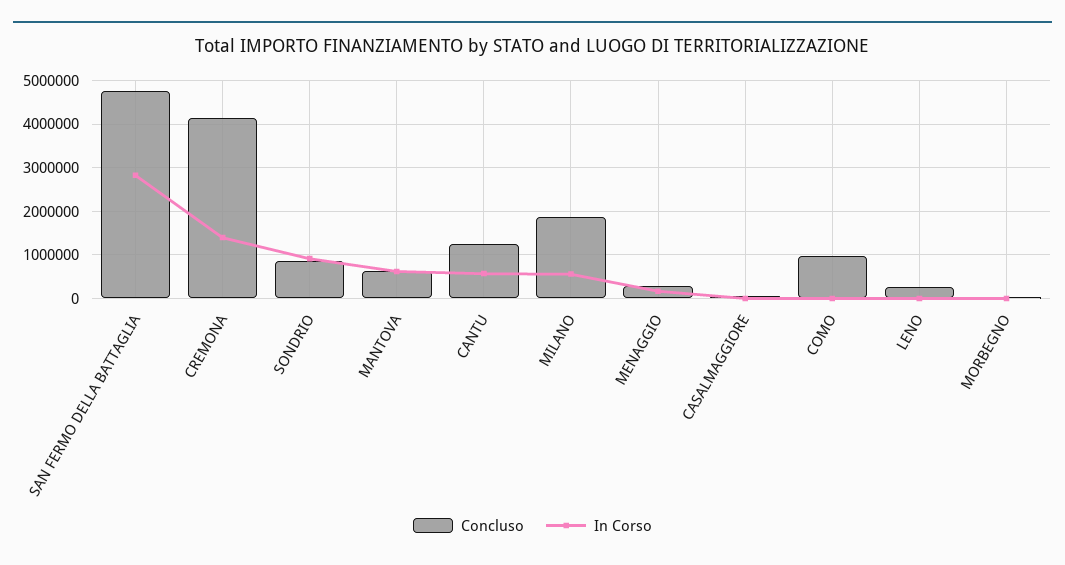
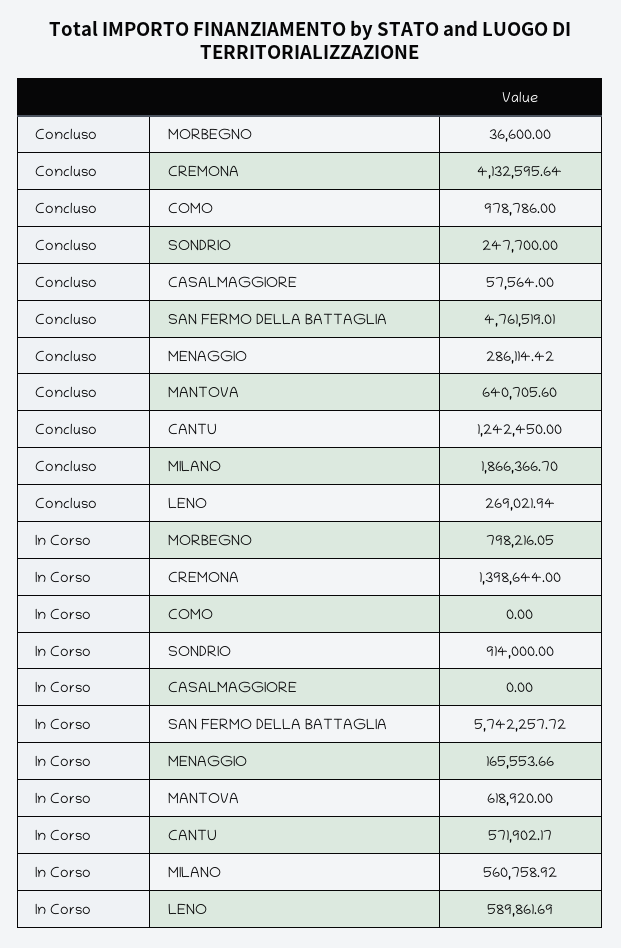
  {
    "Concluso": {
      "SAN FERMO DELLA BATTAGLIA": 4761519.01,
      "CREMONA": 4132595.64,
-     "SONDRIO": 800000,
+     "SONDRIO": 247700,
      "MANTOVA": 640705.6,
      "CANTU": 1242450,
      "MILANO": 1866366.7,
      "MENAGGIO": 286114.42,
      "CASALMAGGIORE": 57564,
      "COMO": 978786,
      "LENO": 269021.94,
      "MORBEGNO": 36600
    },
    "In Corso": {
-     "SAN FERMO DELLA BATTAGLIA": 2800000,
+     "SAN FERMO DELLA BATTAGLIA": 5742257.72,
      "CREMONA": 1398644,
      "SONDRIO": 914000,
      "MANTOVA": 618920,
      "CANTU": 571902.17,
      "MILANO": 560758.92,
      "MENAGGIO": 165553.66,
      "CASALMAGGIORE": 0,
      "COMO": 0,
-     "LENO": 0,
+     "LENO": 589861.69,
-     "MORBEGNO": 0
+     "MORBEGNO": 798216.05
    }
  }

